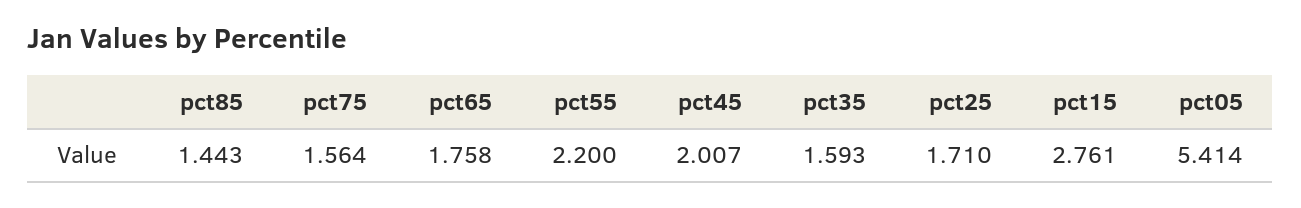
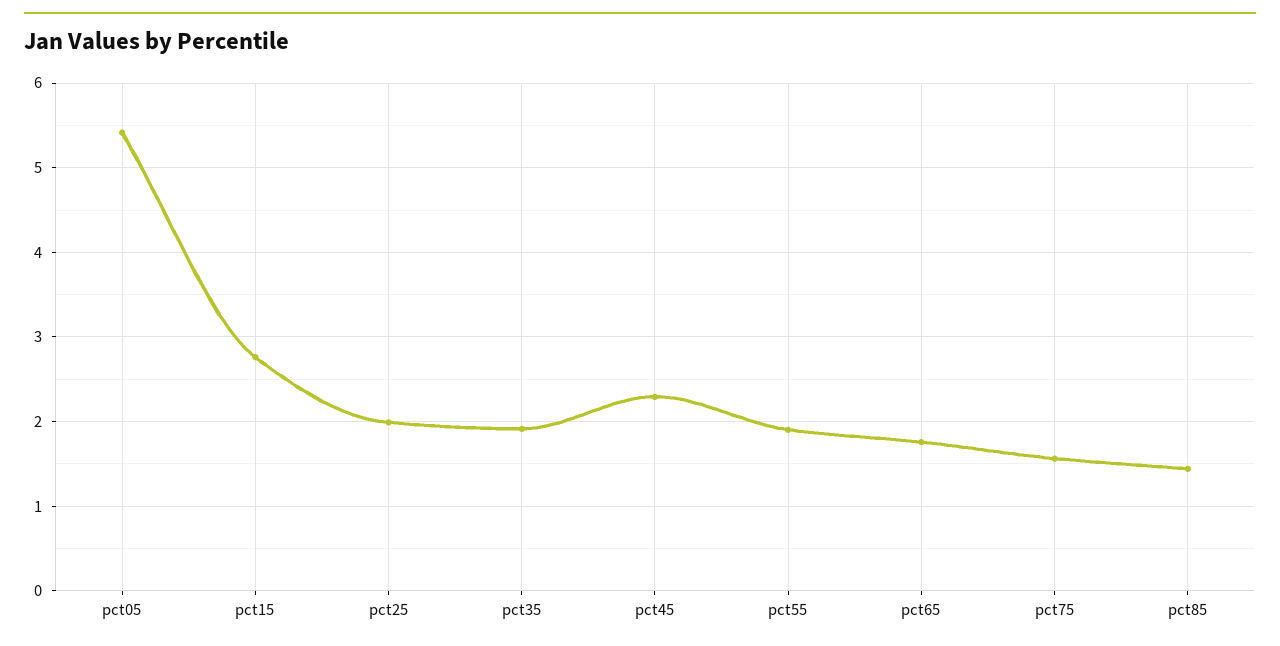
  {
    "pct85": 1.443,
    "pct75": 1.564,
    "pct65": 1.758,
-   "pct55": 2.2,
+   "pct55": 1.9,
-   "pct45": 2.007,
+   "pct45": 2.3,
-   "pct35": 1.593,
+   "pct35": 1.9,
-   "pct25": 1.71,
+   "pct25": 2,
    "pct15": 2.761,
    "pct05": 5.414
  }

